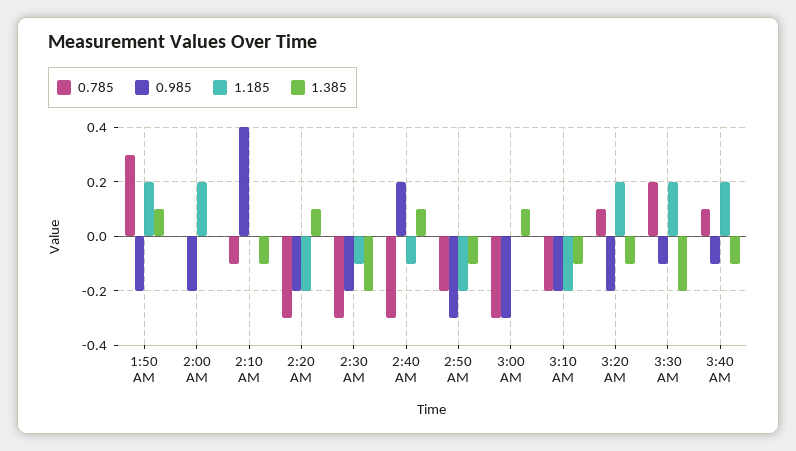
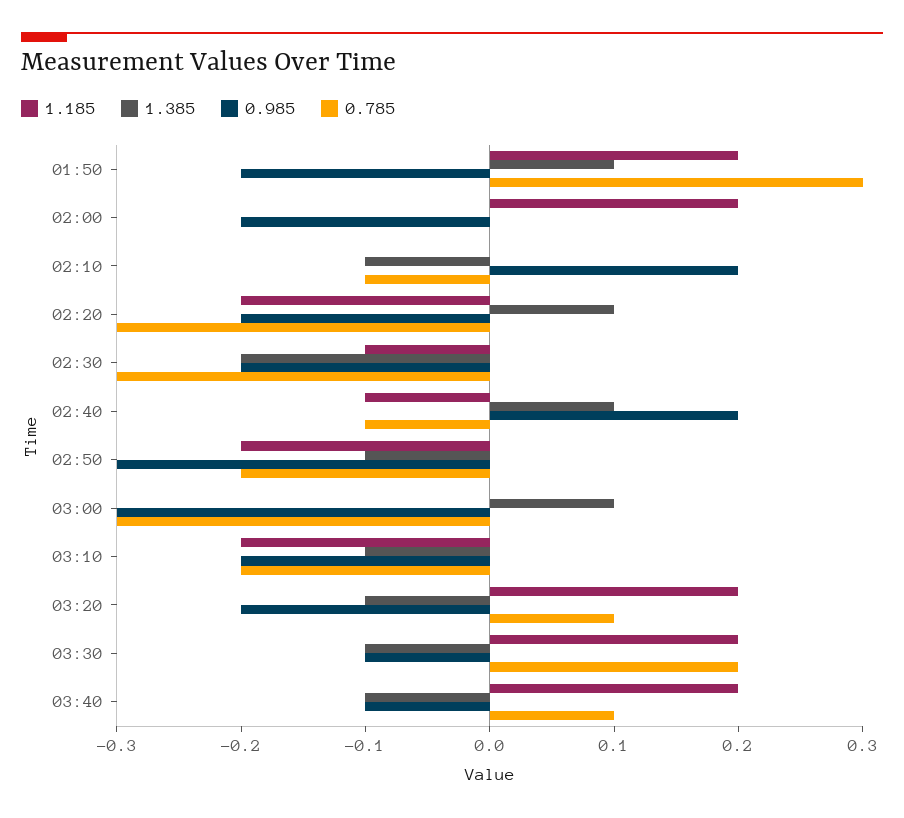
  {
    "0.785": {
      "1:50 AM": 0.3,
      "2:00 AM": 0,
      "2:10 AM": -0.1,
      "2:20 AM": -0.3,
      "2:30 AM": -0.3,
-     "2:40 AM": -0.3,
+     "2:40 AM": -0.1,
      "2:50 AM": -0.2,
      "3:00 AM": -0.3,
      "3:10 AM": -0.2,
      "3:20 AM": 0.1,
      "3:30 AM": 0.2,
      "3:40 AM": 0.1
    },
    "0.985": {
      "1:50 AM": -0.2,
      "2:00 AM": -0.2,
-     "2:10 AM": 0.4,
+     "2:10 AM": 0.2,
      "2:20 AM": -0.2,
      "2:30 AM": -0.2,
      "2:40 AM": 0.2,
      "2:50 AM": -0.3,
      "3:00 AM": -0.3,
      "3:10 AM": -0.2,
      "3:20 AM": -0.2,
      "3:30 AM": -0.1,
      "3:40 AM": -0.1
    },
    "1.185": {
      "1:50 AM": 0.2,
      "2:00 AM": 0.2,
      "2:10 AM": 0,
      "2:20 AM": -0.2,
      "2:30 AM": -0.1,
      "2:40 AM": -0.1,
      "2:50 AM": -0.2,
      "3:00 AM": 0,
      "3:10 AM": -0.2,
      "3:20 AM": 0.2,
      "3:30 AM": 0.2,
      "3:40 AM": 0.2
    },
    "1.385": {
      "1:50 AM": 0.1,
      "2:00 AM": 0,
      "2:10 AM": -0.1,
      "2:20 AM": 0.1,
      "2:30 AM": -0.2,
      "2:40 AM": 0.1,
      "2:50 AM": -0.1,
      "3:00 AM": 0.1,
      "3:10 AM": -0.1,
      "3:20 AM": -0.1,
-     "3:30 AM": -0.2,
+     "3:30 AM": -0.1,
      "3:40 AM": -0.1
    }
  }

